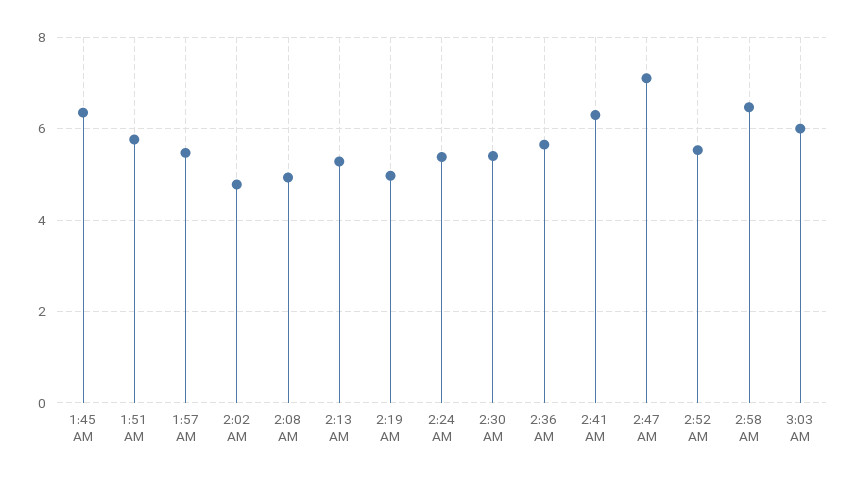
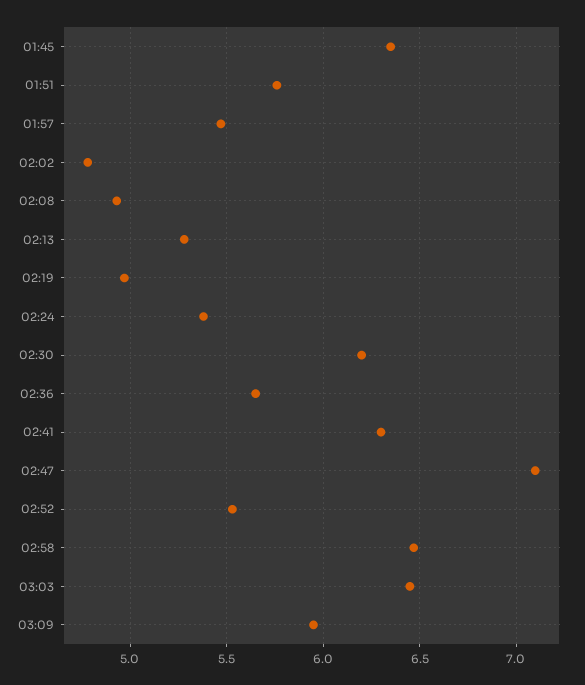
  {
    "1:45 AM": 6.35,
    "1:51 AM": 5.75,
    "1:57 AM": 5.45,
    "2:02 AM": 4.8,
    "2:08 AM": 4.95,
    "2:13 AM": 5.3,
    "2:19 AM": 4.95,
    "2:24 AM": 5.4,
-   "2:30 AM": 5.4,
+   "2:30 AM": 6.2,
    "2:36 AM": 5.65,
    "2:41 AM": 6.3,
    "2:47 AM": 7.1,
    "2:52 AM": 5.55,
    "2:58 AM": 6.45,
-   "3:03 AM": 6
+   "3:03 AM": 6.45,
+   "03:09": 5.95
  }

